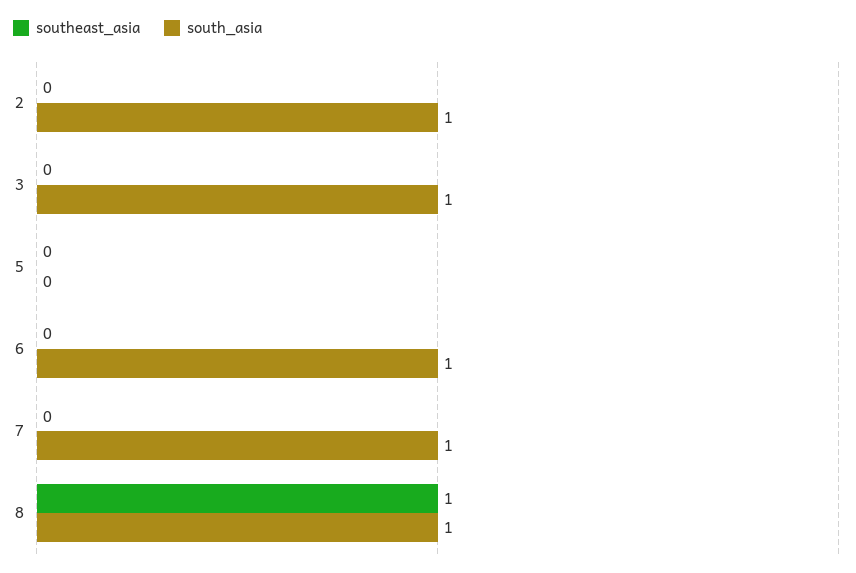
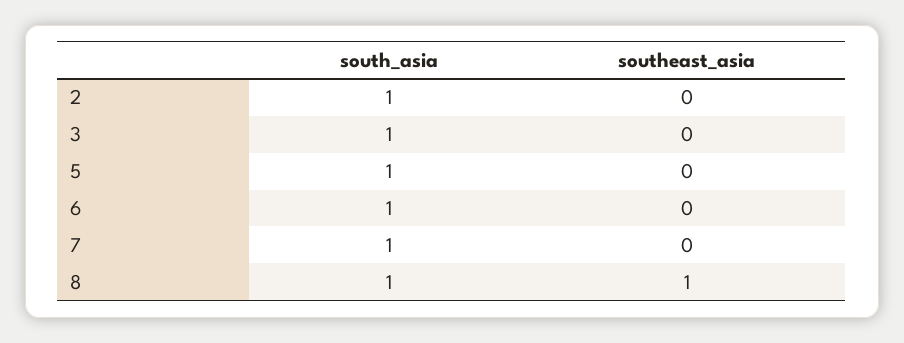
  {
    "southeast_asia": {
      "2": 0,
      "3": 0,
      "5": 0,
      "6": 0,
      "7": 0,
      "8": 1
    },
    "south_asia": {
      "2": 1,
      "3": 1,
-     "5": 0,
+     "5": 1,
      "6": 1,
      "7": 1,
      "8": 1
    }
  }

